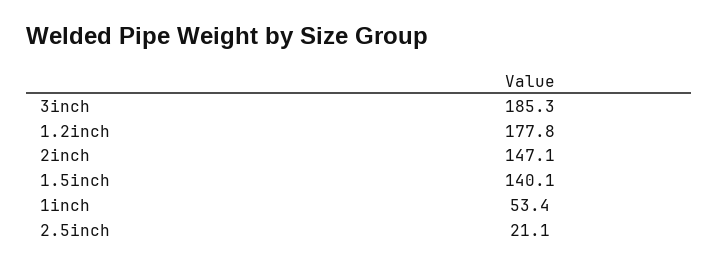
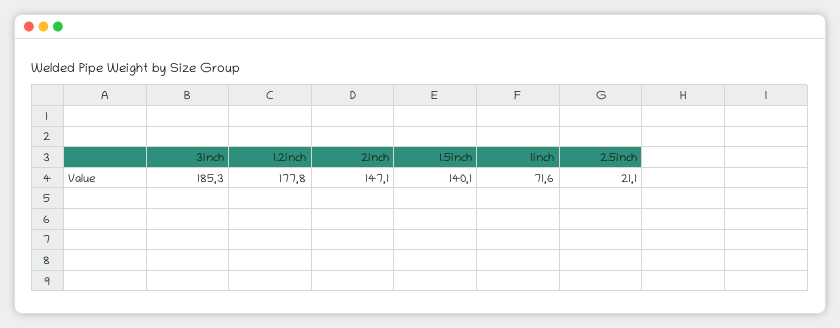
  {
    "3inch": 185.3,
    "1.2inch": 177.8,
    "2inch": 147.1,
    "1.5inch": 140.1,
-   "1inch": 53.4,
+   "1inch": 71.6,
    "2.5inch": 21.1
  }

